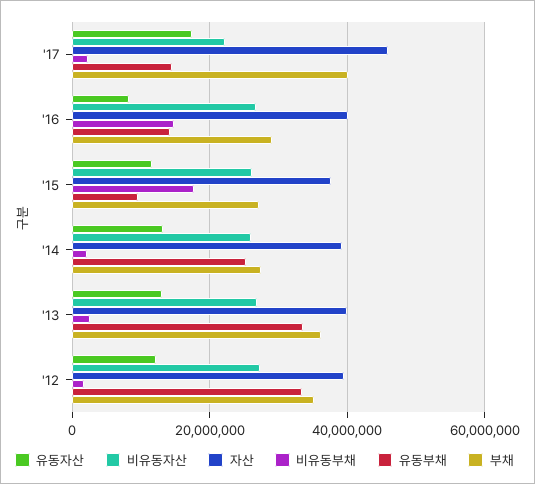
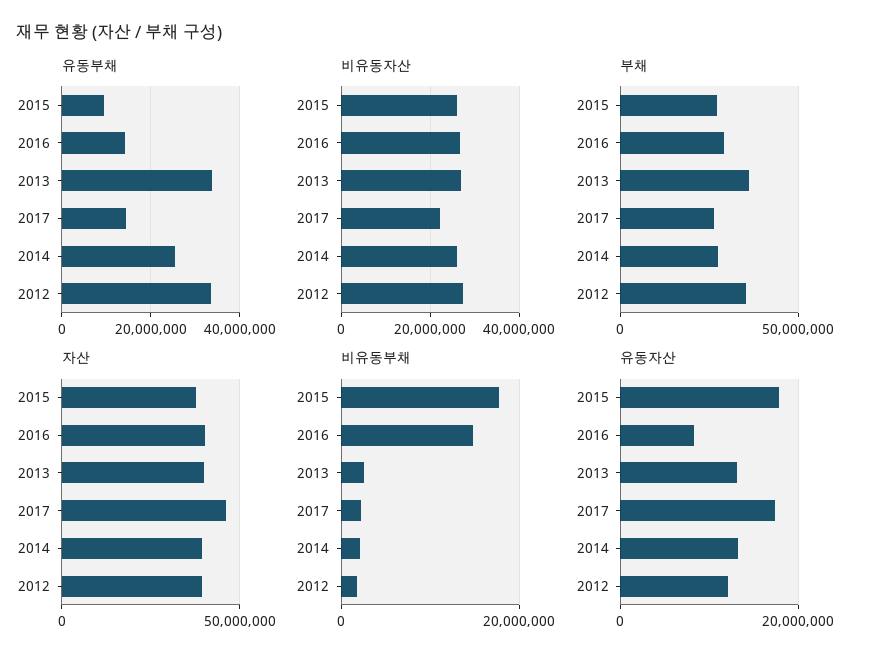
  {
    "유동자산": {
      "'17": 18000000,
      "'16": 8000000,
-     "'15": 12000000,
+     "'15": 18000000,
      "'14": 14000000,
      "'13": 14000000,
      "'12": 12000000
    },
    "비유동자산": {
      "'17": 22000000,
      "'16": 26000000,
      "'15": 26000000,
      "'14": 26000000,
      "'13": 26000000,
      "'12": 28000000
    },
    "자산": {
      "'17": 46000000,
      "'16": 40000000,
      "'15": 38000000,
      "'14": 40000000,
      "'13": 40000000,
      "'12": 40000000
    },
    "비유동부채": {
      "'17": 2000000,
      "'16": 14000000,
      "'15": 18000000,
      "'14": 2000000,
      "'13": 2000000,
      "'12": 2000000
    },
    "유동부채": {
      "'17": 14000000,
      "'16": 14000000,
      "'15": 10000000,
      "'14": 26000000,
      "'13": 34000000,
      "'12": 34000000
    },
    "부채": {
-     "'17": 40000000,
+     "'17": 25000000,
      "'16": 30000000,
      "'15": 28000000,
      "'14": 28000000,
      "'13": 36000000,
      "'12": 36000000
    }
  }

